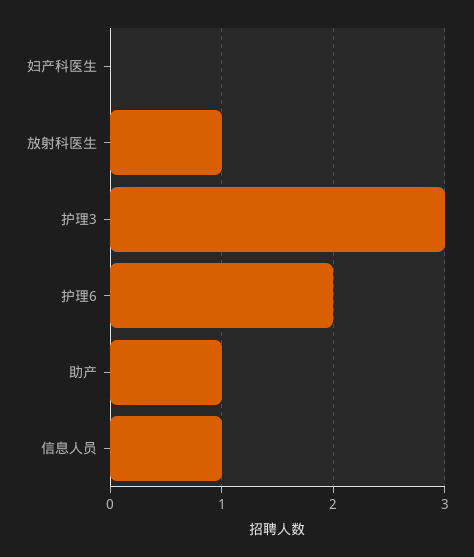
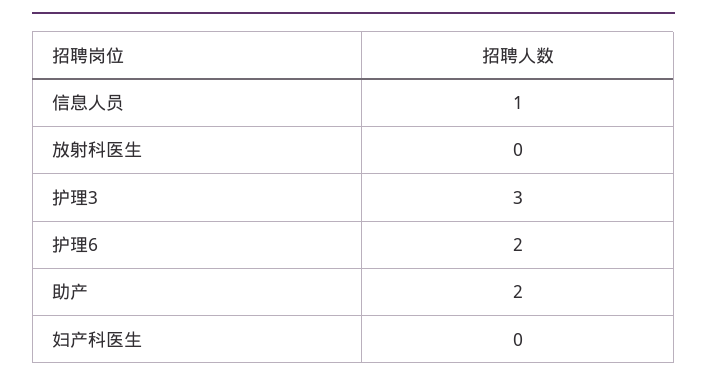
  {
    "妇产科医生": 0,
-   "放射科医生": 1,
+   "放射科医生": 0,
    "护理3": 3,
    "护理6": 2,
-   "助产": 1,
+   "助产": 2,
    "信息人员": 1
  }

